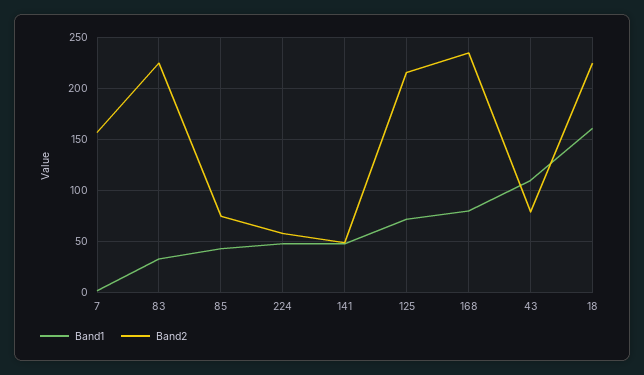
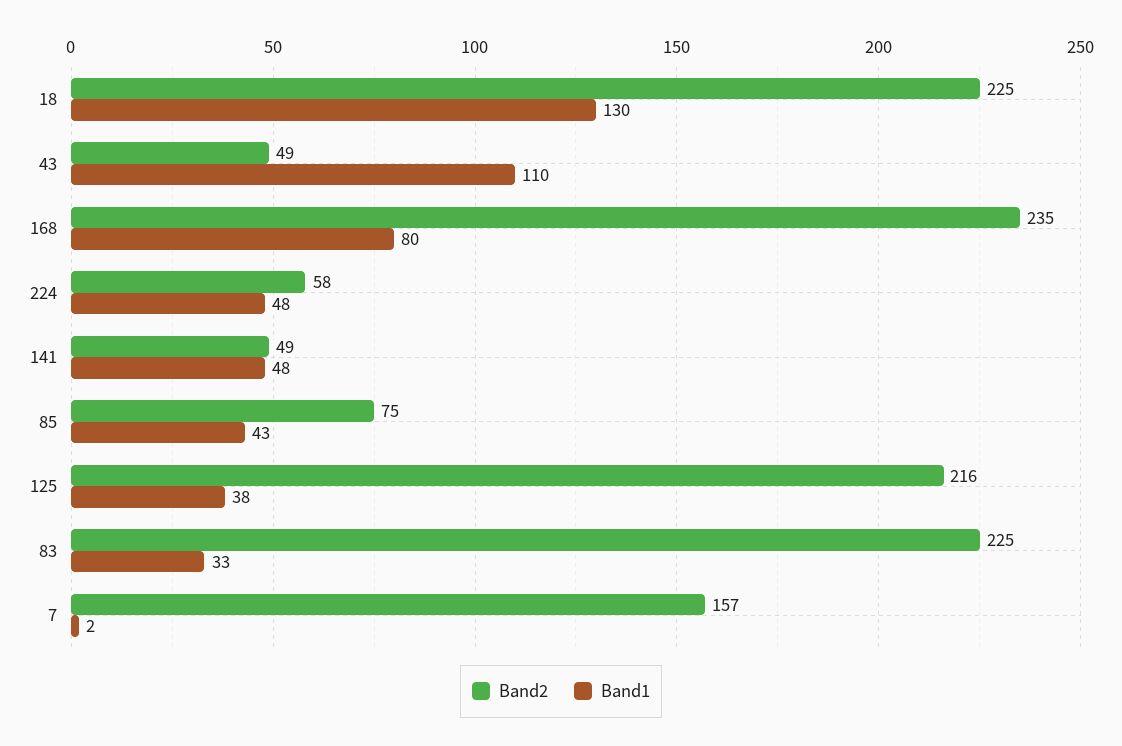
  {
    "Band1": {
      "7": 2,
      "83": 33,
      "85": 43,
      "224": 48,
      "141": 48,
-     "125": 70,
+     "125": 38,
      "168": 80,
      "43": 110,
-     "18": 160
+     "18": 130
    },
    "Band2": {
      "7": 157,
      "83": 225,
      "85": 75,
      "224": 58,
      "141": 49,
      "125": 216,
      "168": 235,
-     "43": 80,
+     "43": 49,
      "18": 225
    }
  }

